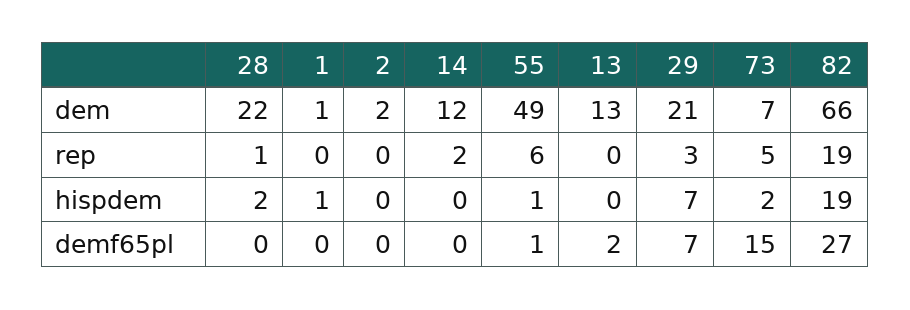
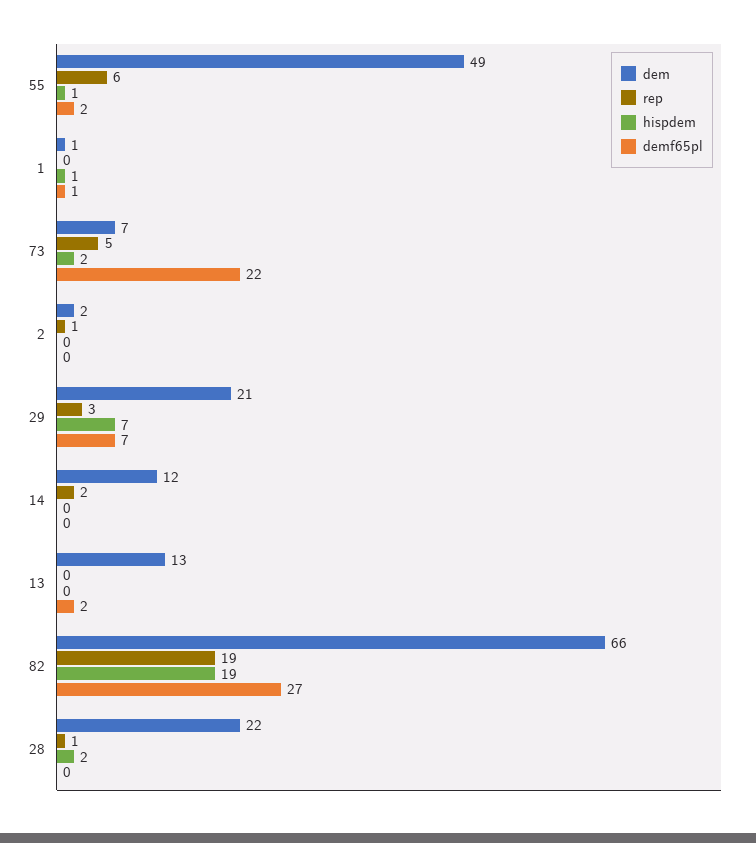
  {
    "dem": {
      "28": 22,
      "1": 1,
      "2": 2,
      "14": 12,
      "55": 49,
      "13": 13,
      "29": 21,
      "73": 7,
      "82": 66
    },
    "rep": {
      "28": 1,
      "1": 0,
-     "2": 0,
+     "2": 1,
      "14": 2,
      "55": 6,
      "13": 0,
      "29": 3,
      "73": 5,
      "82": 19
    },
    "hispdem": {
      "28": 2,
      "1": 1,
      "2": 0,
      "14": 0,
      "55": 1,
      "13": 0,
      "29": 7,
      "73": 2,
      "82": 19
    },
    "demf65pl": {
      "28": 0,
-     "1": 0,
+     "1": 1,
      "2": 0,
      "14": 0,
-     "55": 1,
+     "55": 2,
      "13": 2,
      "29": 7,
-     "73": 15,
+     "73": 22,
      "82": 27
    }
  }

